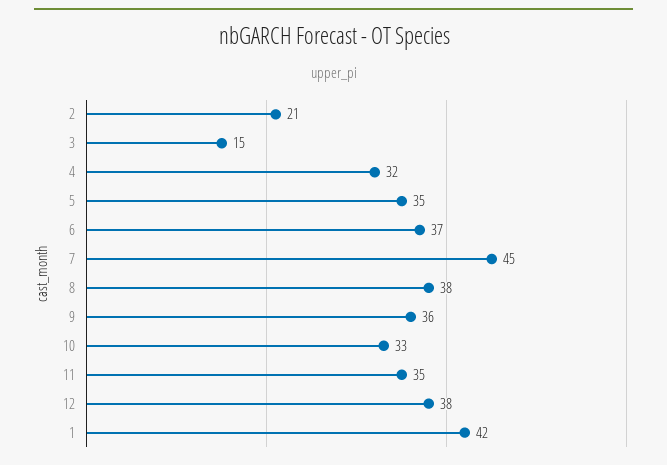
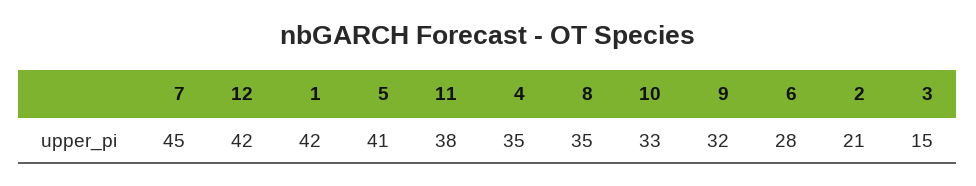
  {
    "2": 21,
    "3": 15,
-   "4": 32,
+   "4": 35,
-   "5": 35,
+   "5": 41,
-   "6": 37,
+   "6": 28,
    "7": 45,
-   "8": 38,
+   "8": 35,
-   "9": 36,
+   "9": 32,
    "10": 33,
-   "11": 35,
+   "11": 38,
-   "12": 38,
+   "12": 42,
    "1": 42
  }

